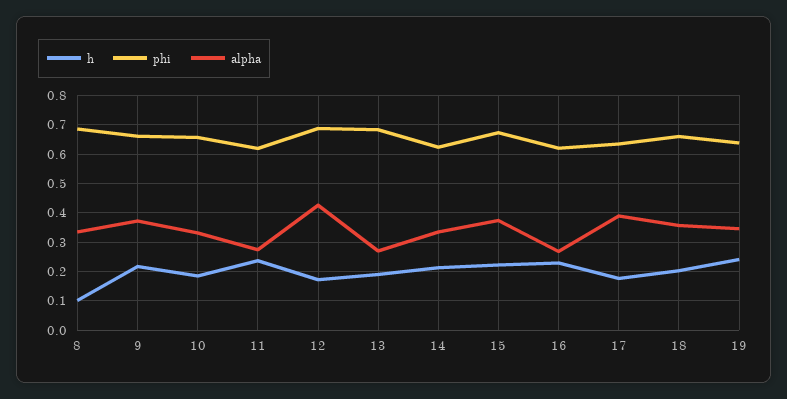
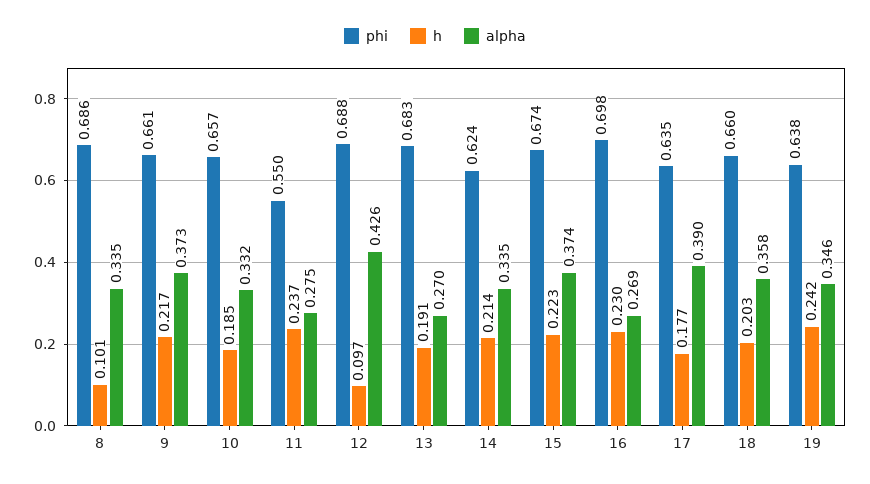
  {
    "h": {
      "8": 0.101,
      "9": 0.217,
      "10": 0.185,
      "11": 0.237,
-     "12": 0.175,
+     "12": 0.097,
      "13": 0.191,
      "14": 0.214,
      "15": 0.223,
      "16": 0.23,
      "17": 0.177,
      "18": 0.203,
      "19": 0.242
    },
    "phi": {
      "8": 0.686,
      "9": 0.661,
      "10": 0.657,
-     "11": 0.625,
+     "11": 0.55,
      "12": 0.688,
      "13": 0.683,
      "14": 0.624,
      "15": 0.674,
-     "16": 0.625,
+     "16": 0.698,
      "17": 0.635,
      "18": 0.66,
      "19": 0.638
    },
    "alpha": {
      "8": 0.335,
      "9": 0.373,
      "10": 0.332,
      "11": 0.275,
      "12": 0.426,
      "13": 0.27,
      "14": 0.335,
      "15": 0.374,
      "16": 0.269,
      "17": 0.39,
      "18": 0.358,
      "19": 0.346
    }
  }

